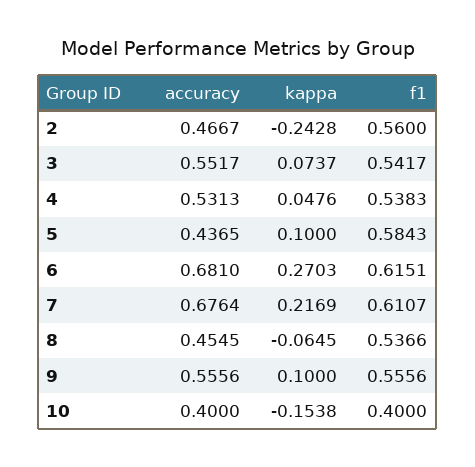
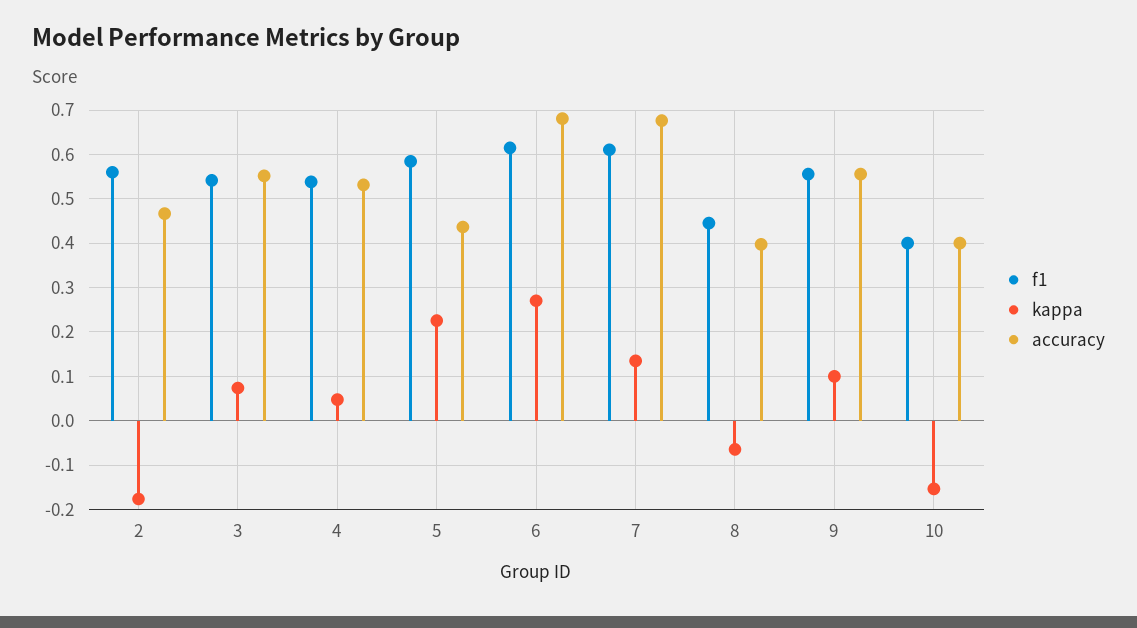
  {
    "accuracy": {
      "2": 0.4667,
      "3": 0.5517,
      "4": 0.5313,
      "5": 0.4365,
      "6": 0.681,
      "7": 0.6764,
-     "8": 0.4545,
+     "8": 0.4,
      "9": 0.5556,
      "10": 0.4
    },
    "kappa": {
-     "2": -0.2428,
+     "2": -0.18,
      "3": 0.0737,
      "4": 0.0476,
-     "5": 0.1,
+     "5": 0.22,
      "6": 0.2703,
-     "7": 0.2169,
+     "7": 0.14,
      "8": -0.0645,
      "9": 0.1,
      "10": -0.1538
    },
    "f1": {
      "2": 0.56,
      "3": 0.5417,
      "4": 0.5383,
      "5": 0.5843,
      "6": 0.6151,
      "7": 0.6107,
-     "8": 0.5366,
+     "8": 0.44,
      "9": 0.5556,
      "10": 0.4
    }
  }

